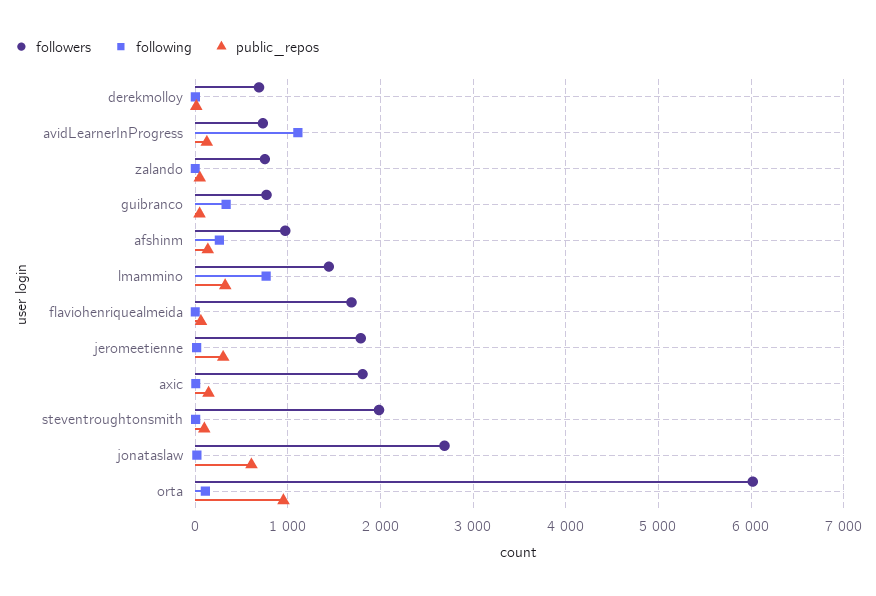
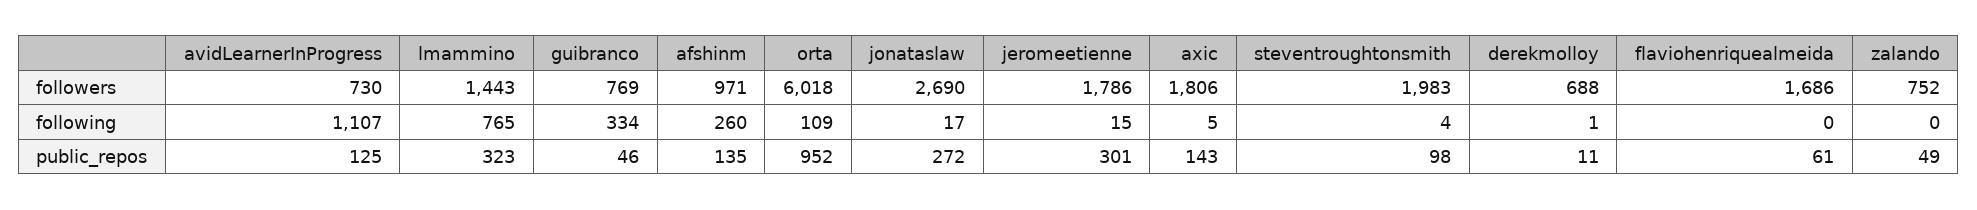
  {
    "followers": {
      "derekmolloy": 688,
      "avidLearnerInProgress": 730,
      "zalando": 752,
      "guibranco": 769,
      "afshinm": 971,
      "lmammino": 1443,
      "flaviohenriquealmeida": 1686,
      "jeromeetienne": 1786,
      "axic": 1806,
      "steventroughtonsmith": 1983,
      "jonataslaw": 2690,
      "orta": 6018
    },
    "following": {
      "derekmolloy": 1,
      "avidLearnerInProgress": 1107,
      "zalando": 0,
      "guibranco": 334,
      "afshinm": 260,
      "lmammino": 765,
      "flaviohenriquealmeida": 0,
      "jeromeetienne": 15,
      "axic": 5,
      "steventroughtonsmith": 4,
      "jonataslaw": 17,
      "orta": 109
    },
    "public_repos": {
      "derekmolloy": 11,
      "avidLearnerInProgress": 125,
      "zalando": 49,
      "guibranco": 46,
      "afshinm": 135,
      "lmammino": 323,
      "flaviohenriquealmeida": 61,
      "jeromeetienne": 301,
      "axic": 143,
      "steventroughtonsmith": 98,
-     "jonataslaw": 600,
+     "jonataslaw": 272,
      "orta": 952
    }
  }

